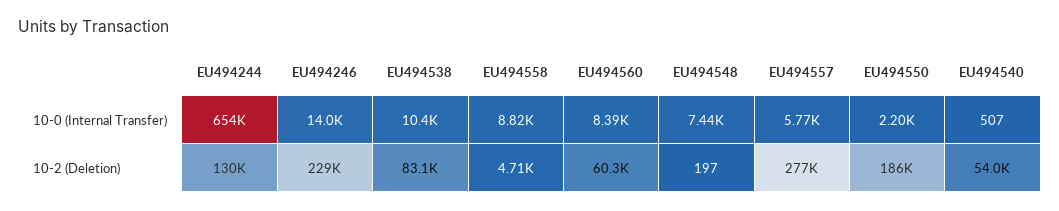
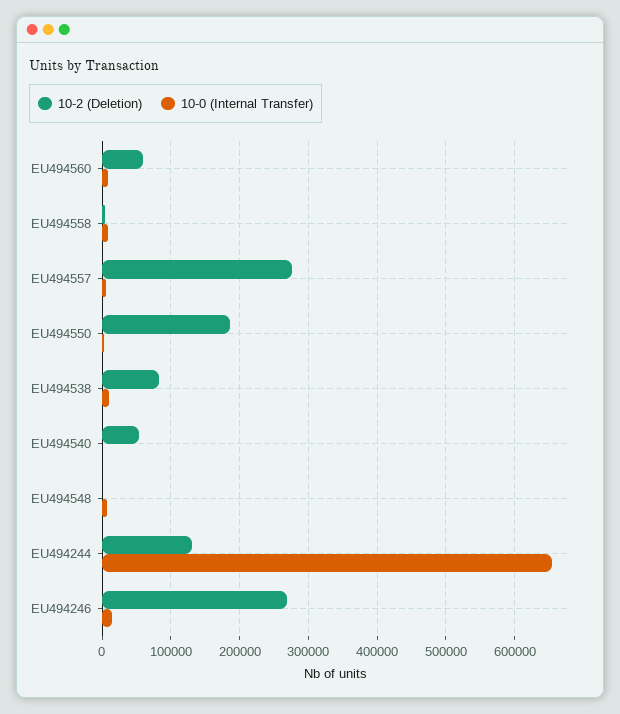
  {
    "10-0 (Internal Transfer)": {
      "EU494244": 654000,
      "EU494246": 14000,
      "EU494538": 10400,
      "EU494558": 8820,
      "EU494560": 8390,
      "EU494548": 7440,
      "EU494557": 5770,
      "EU494550": 2200,
      "EU494540": 507
    },
    "10-2 (Deletion)": {
      "EU494244": 130000,
-     "EU494246": 229000,
+     "EU494246": 270000,
      "EU494538": 83100,
      "EU494558": 4710,
      "EU494560": 60300,
      "EU494548": 197,
      "EU494557": 277000,
      "EU494550": 186000,
      "EU494540": 54000
    }
  }

